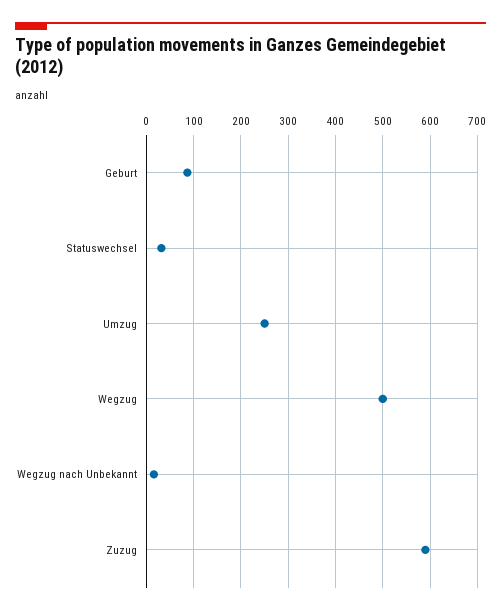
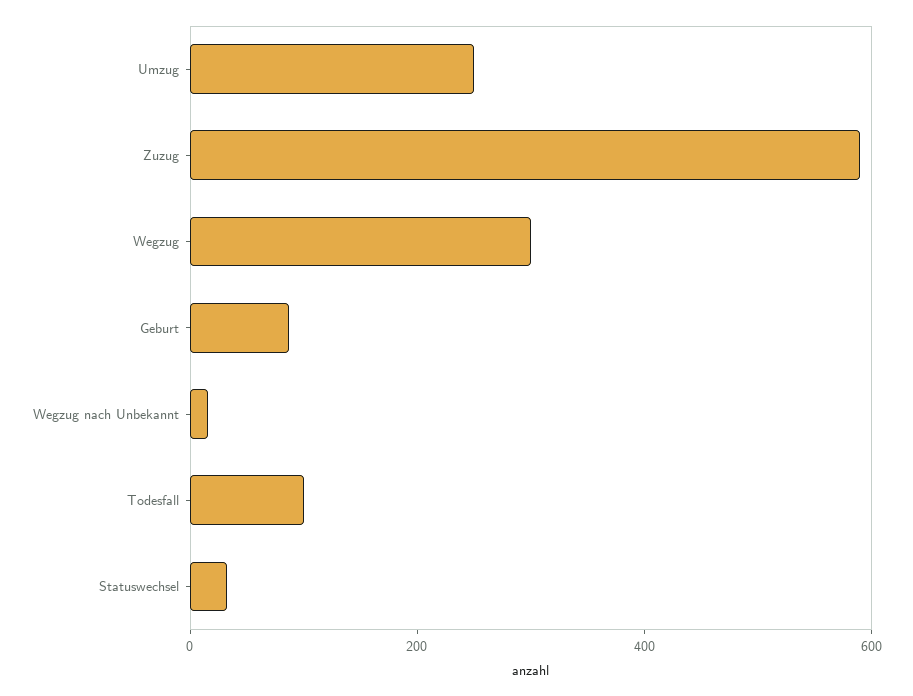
  {
    "Geburt": 80,
    "Statuswechsel": 40,
    "Umzug": 260,
-   "Wegzug": 500,
+   "Wegzug": 300,
    "Wegzug nach Unbekannt": 20,
-   "Zuzug": 600
+   "Zuzug": 600,
+   "Todesfall": 100
  }

